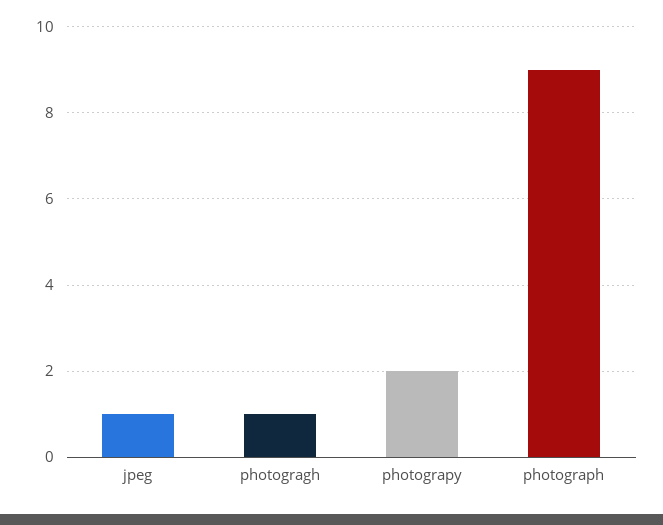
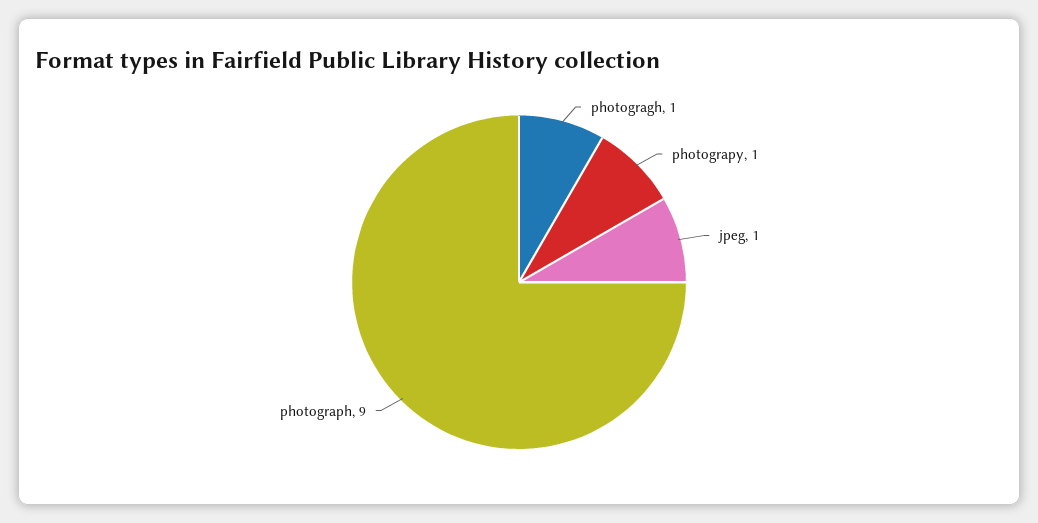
  {
    "jpeg": 1,
    "photogragh": 1,
-   "photograpy": 2,
+   "photograpy": 1,
    "photograph": 9
  }

